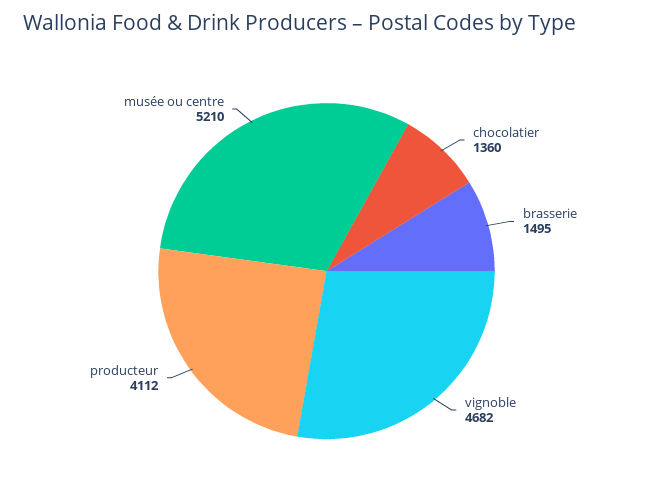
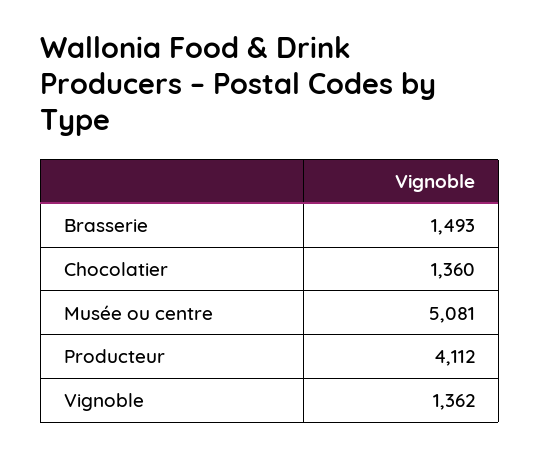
  {
    "chocolatier": 1360,
-   "brasserie": 1495,
+   "brasserie": 1493,
-   "vignoble": 4682,
+   "vignoble": 1362,
    "producteur": 4112,
-   "musée ou centre": 5210
+   "musée ou centre": 5081
  }

